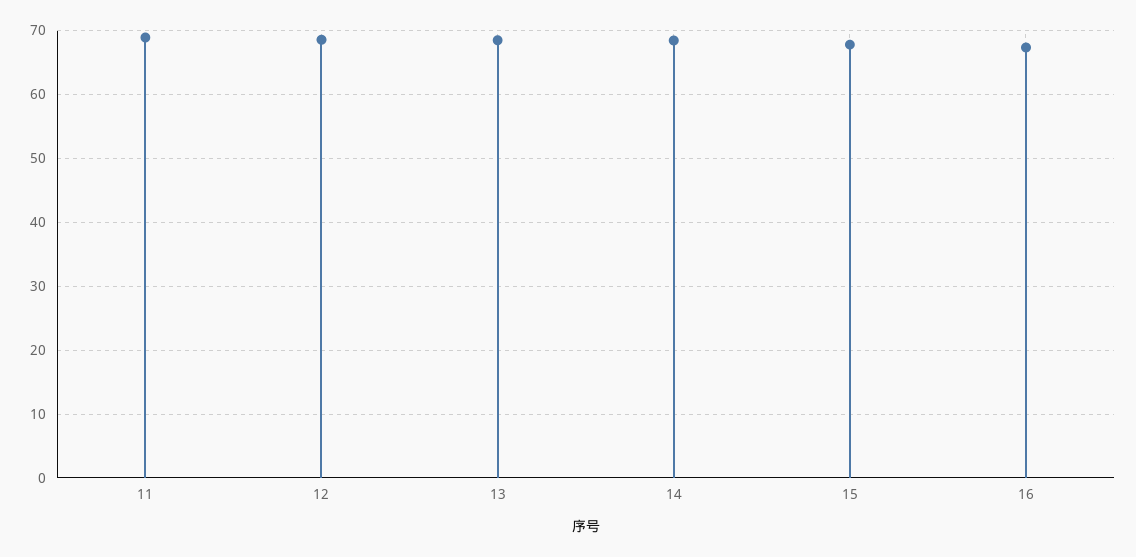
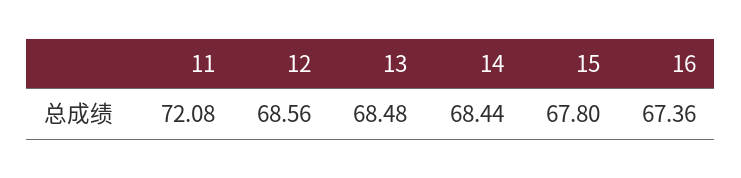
  {
-   "11": 69,
+   "11": 72.08,
    "12": 68.56,
    "13": 68.48,
    "14": 68.44,
    "15": 67.8,
    "16": 67.36
  }

